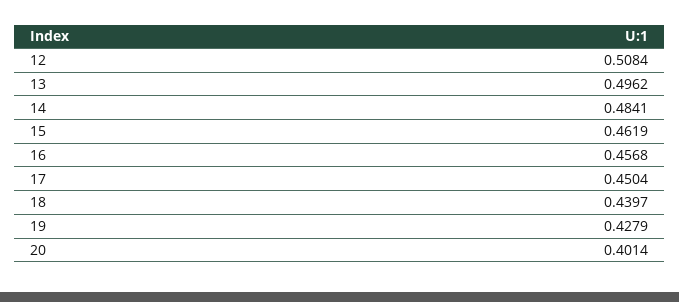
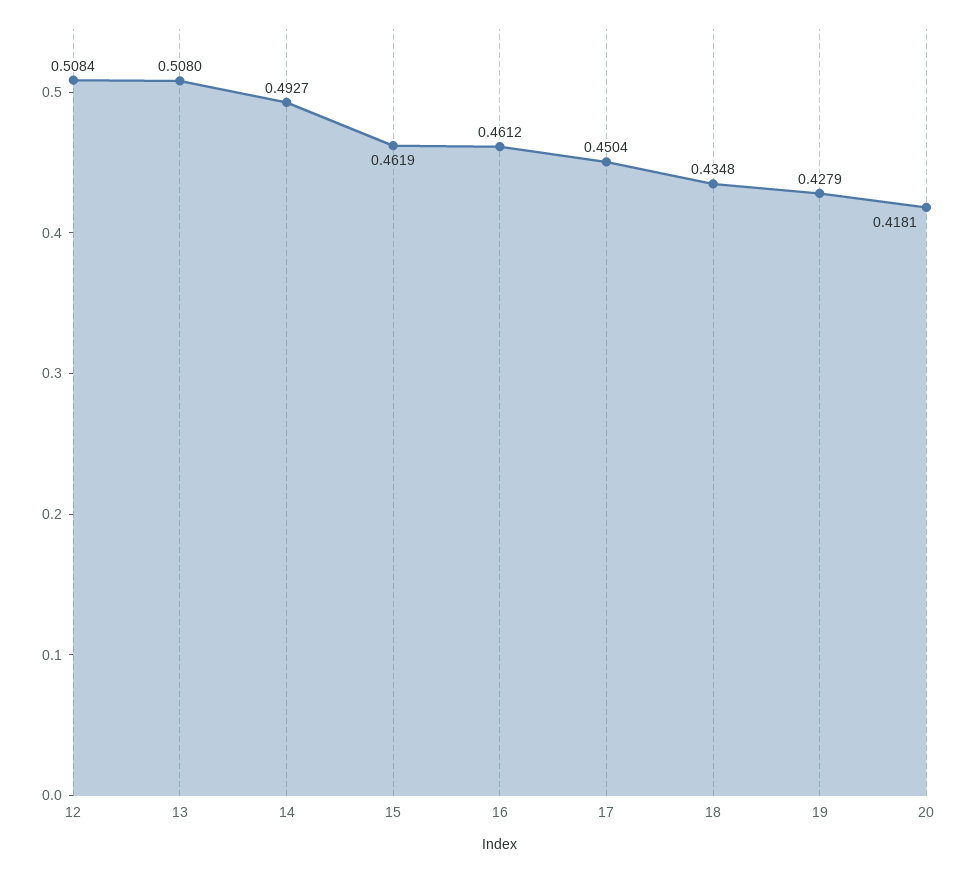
  {
    "12": 0.5084,
-   "13": 0.4962,
+   "13": 0.508,
-   "14": 0.4841,
+   "14": 0.4927,
    "15": 0.4619,
-   "16": 0.4568,
+   "16": 0.4612,
    "17": 0.4504,
-   "18": 0.4397,
+   "18": 0.4348,
    "19": 0.4279,
-   "20": 0.4014
+   "20": 0.4181
  }

